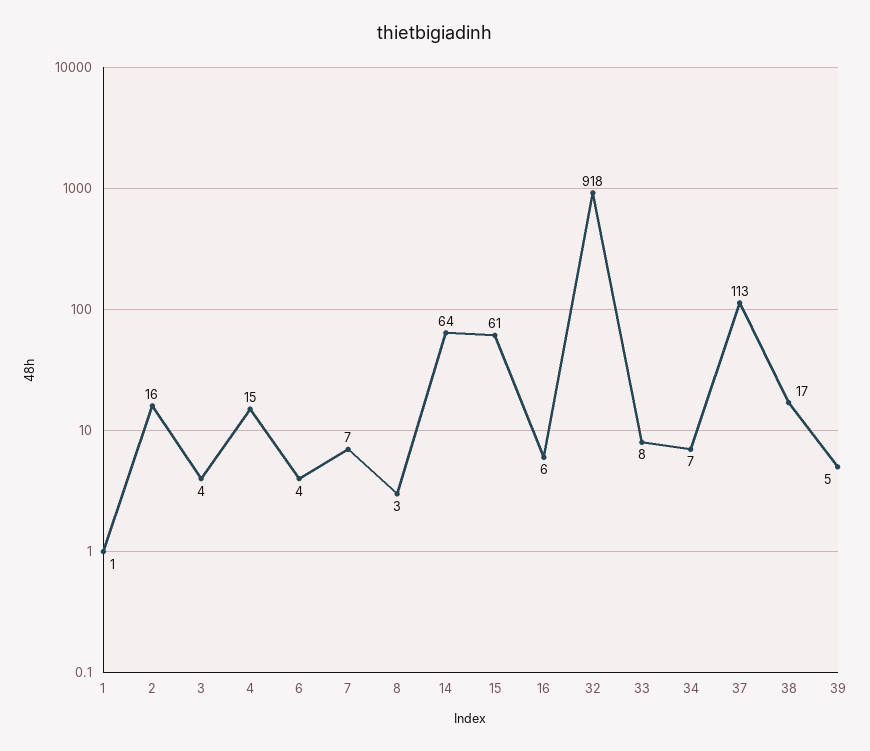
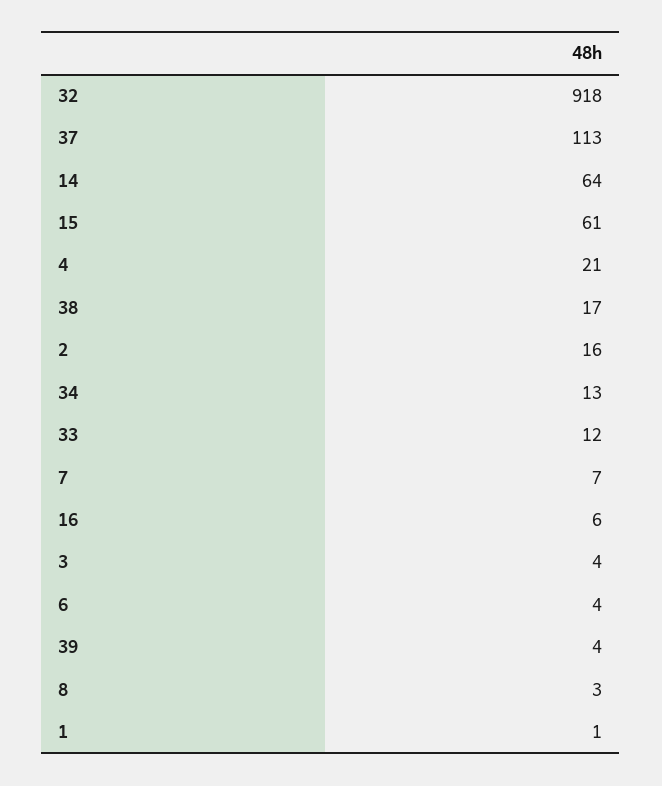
  {
    "1": 1,
    "2": 16,
    "3": 4,
-   "4": 15,
+   "4": 21,
    "6": 4,
    "7": 7,
    "8": 3,
    "14": 64,
    "15": 61,
    "16": 6,
    "32": 918,
-   "33": 8,
+   "33": 12,
-   "34": 7,
+   "34": 13,
    "37": 113,
    "38": 17,
-   "39": 5
+   "39": 4
  }

